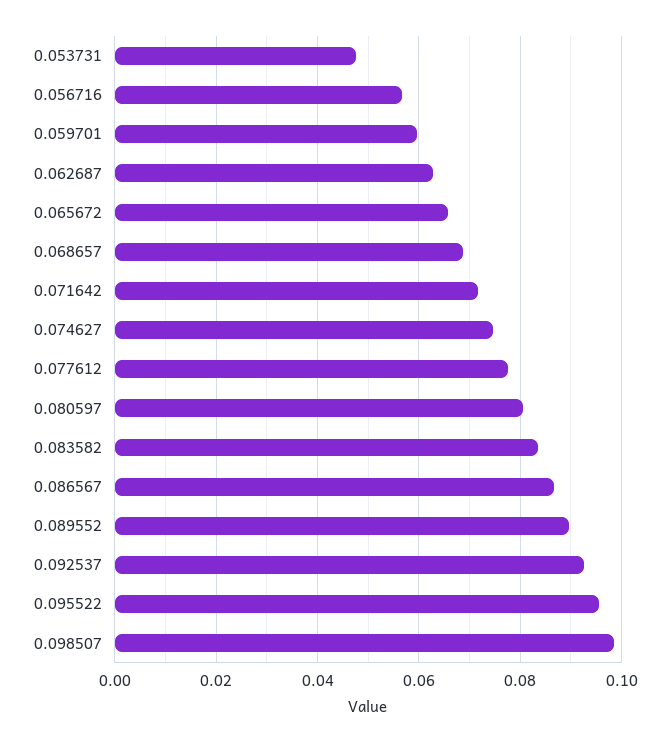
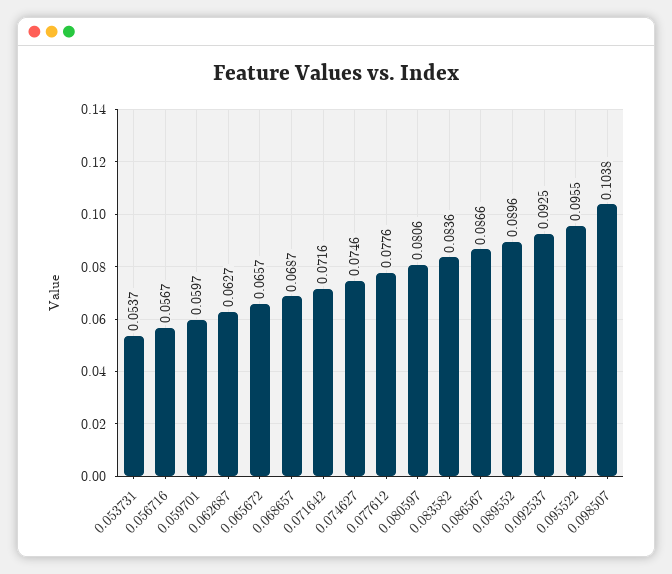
  {
-   "0.053731": 0.048,
+   "0.053731": 0.0537,
    "0.056716": 0.0567,
    "0.059701": 0.0597,
    "0.062687": 0.0627,
    "0.065672": 0.0657,
    "0.068657": 0.0687,
    "0.071642": 0.0716,
    "0.074627": 0.0746,
    "0.077612": 0.0776,
    "0.080597": 0.0806,
    "0.083582": 0.0836,
    "0.086567": 0.0866,
    "0.089552": 0.0896,
    "0.092537": 0.0925,
    "0.095522": 0.0955,
-   "0.098507": 0.098
+   "0.098507": 0.1038
  }

